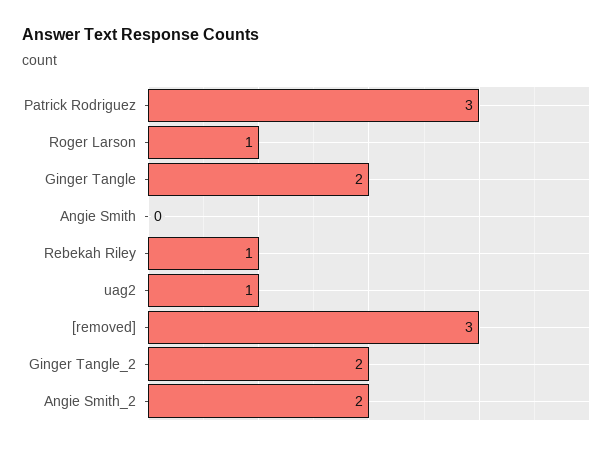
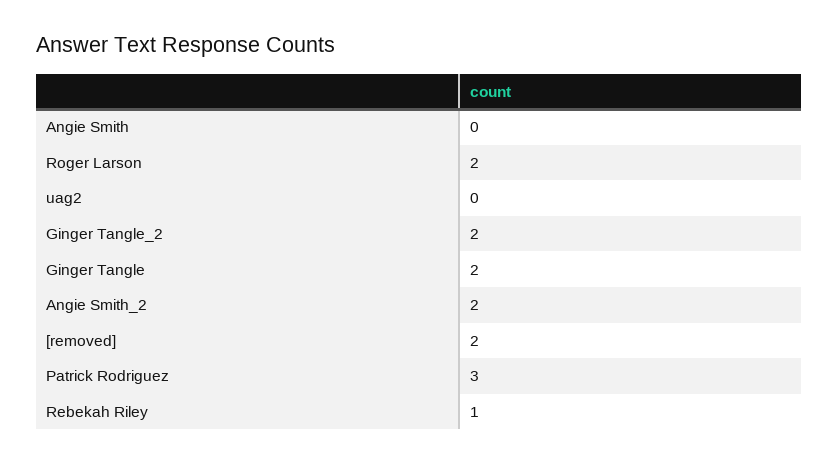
  {
    "Patrick Rodriguez": 3,
-   "Roger Larson": 1,
+   "Roger Larson": 2,
    "Ginger Tangle": 2,
    "Angie Smith": 0,
    "Rebekah Riley": 1,
-   "uag2": 1,
+   "uag2": 0,
-   "[removed]": 3,
+   "[removed]": 2,
    "Ginger Tangle_2": 2,
    "Angie Smith_2": 2
  }

